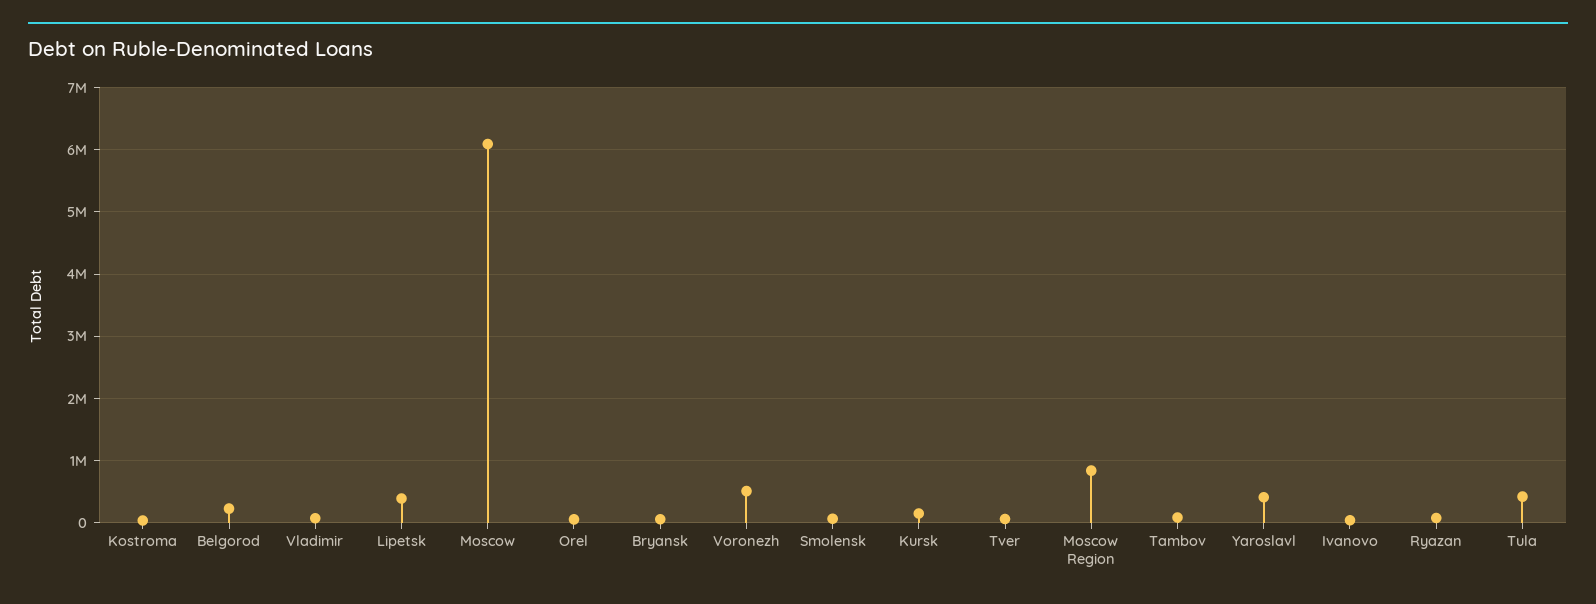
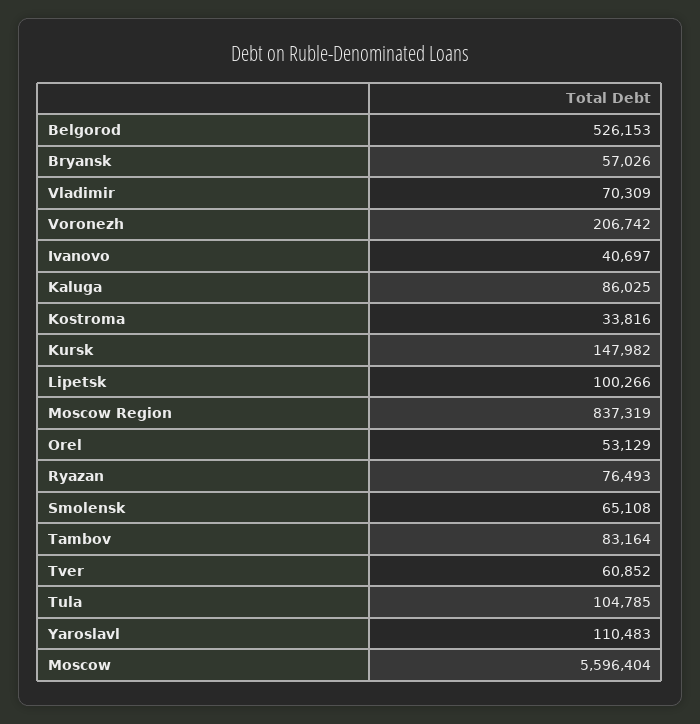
  {
    "Kostroma": 33816,
-   "Belgorod": 200000,
+   "Belgorod": 526153,
    "Vladimir": 70309,
-   "Lipetsk": 400000,
+   "Lipetsk": 100266,
-   "Moscow": 6100000,
+   "Moscow": 5596404,
    "Orel": 53129,
    "Bryansk": 57026,
-   "Voronezh": 500000,
+   "Voronezh": 206742,
    "Smolensk": 65108,
    "Kursk": 147982,
    "Tver": 60852,
    "Moscow Region": 837319,
    "Tambov": 83164,
-   "Yaroslavl": 400000,
+   "Yaroslavl": 110483,
    "Ivanovo": 40697,
    "Ryazan": 76493,
-   "Tula": 400000
+   "Tula": 104785,
+   "Kaluga": 86025
  }

